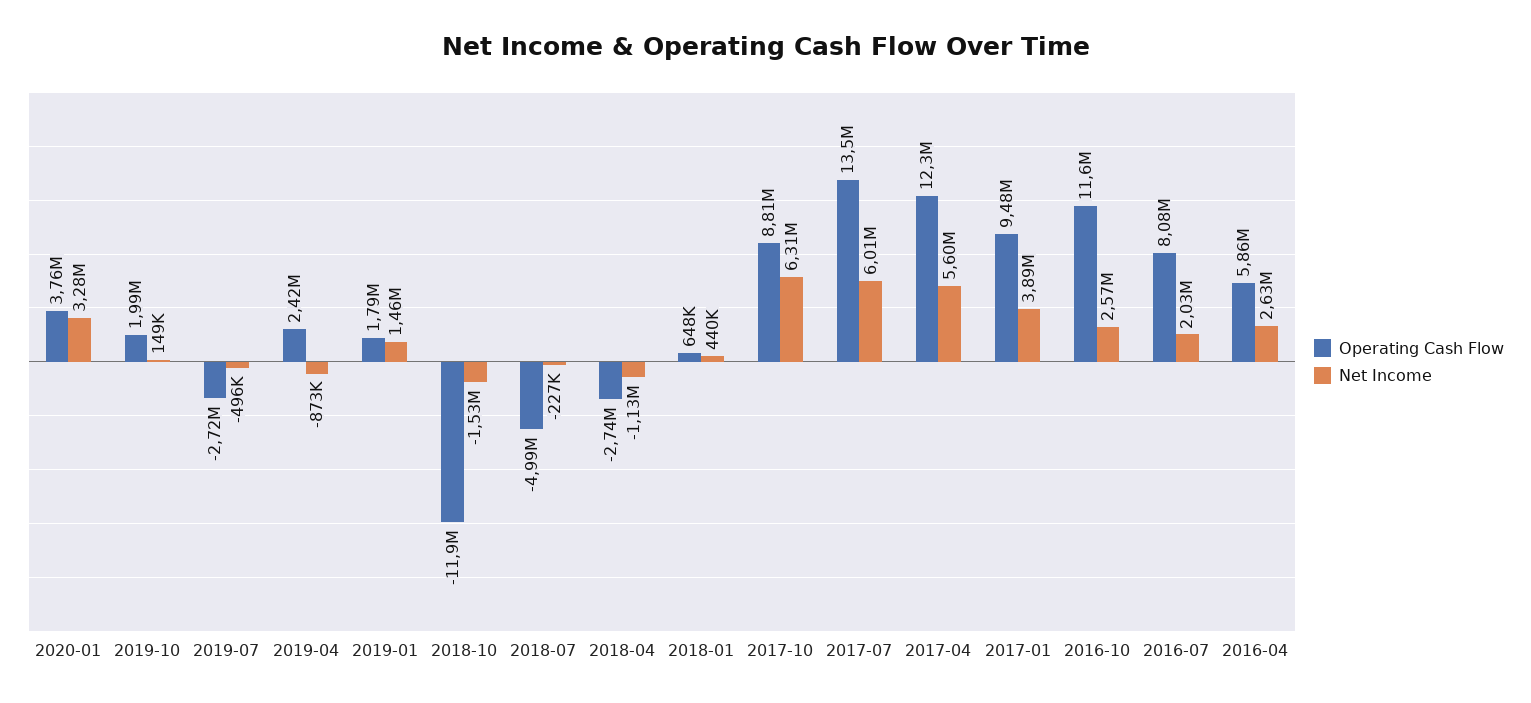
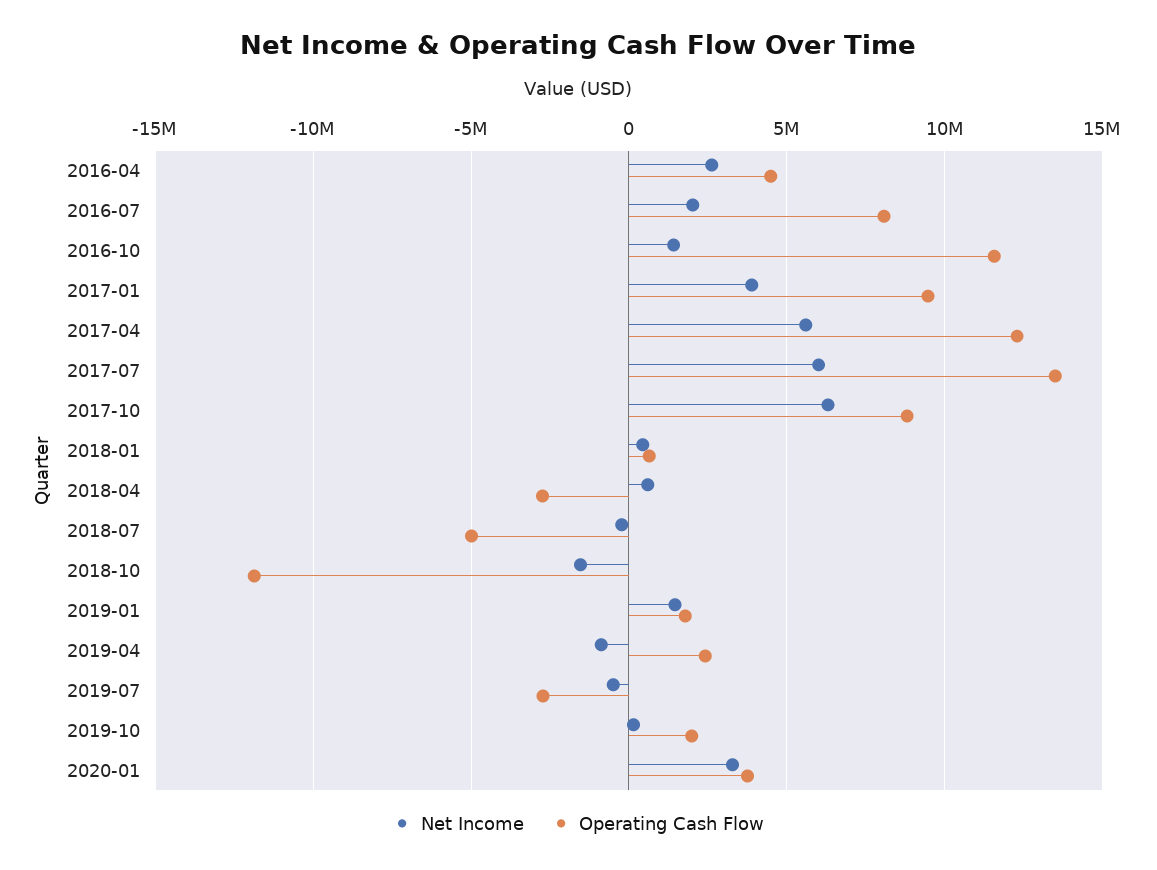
  {
    "Operating Cash Flow": {
      "2020-01": 3760000,
      "2019-10": 1990000,
      "2019-07": -2720000,
      "2019-04": 2420000,
      "2019-01": 1790000,
      "2018-10": -11900000,
      "2018-07": -4990000,
      "2018-04": -2740000,
      "2018-01": 648000,
      "2017-10": 8810000,
      "2017-07": 13500000,
      "2017-04": 12300000,
      "2017-01": 9480000,
      "2016-10": 11600000,
      "2016-07": 8080000,
-     "2016-04": 5860000
+     "2016-04": 4500000
    },
    "Net Income": {
      "2020-01": 3280000,
      "2019-10": 149000,
      "2019-07": -496000,
      "2019-04": -873000,
      "2019-01": 1460000,
      "2018-10": -1530000,
      "2018-07": -227000,
-     "2018-04": -1130000,
+     "2018-04": 500000,
      "2018-01": 440000,
      "2017-10": 6310000,
      "2017-07": 6010000,
      "2017-04": 5600000,
      "2017-01": 3890000,
-     "2016-10": 2570000,
+     "2016-10": 1500000,
      "2016-07": 2030000,
      "2016-04": 2630000
    }
  }

